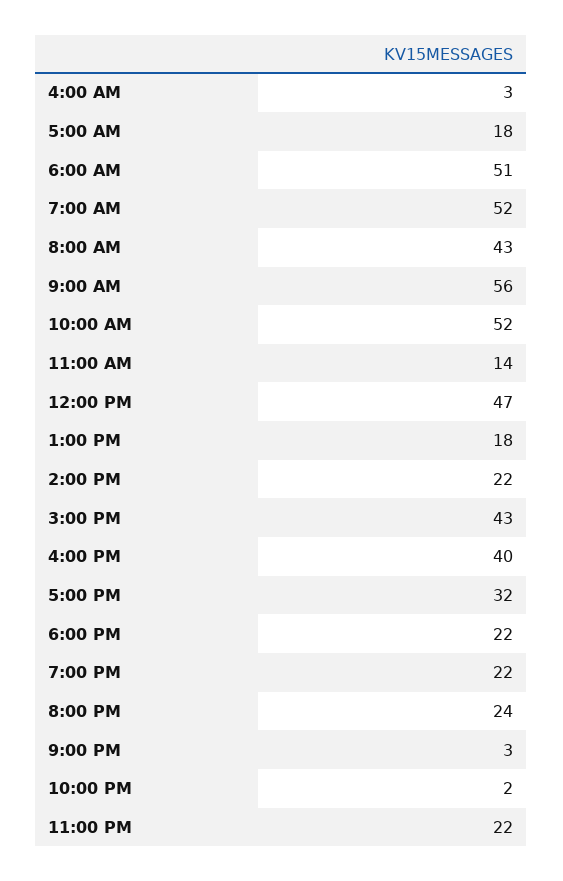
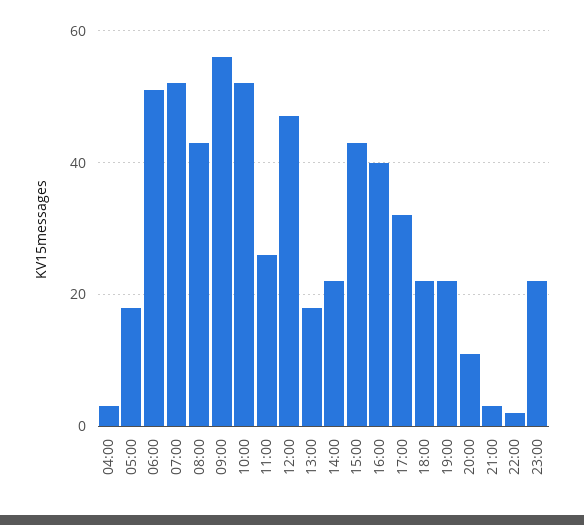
  {
    "4:00 AM": 3,
    "5:00 AM": 18,
    "6:00 AM": 51,
    "7:00 AM": 52,
    "8:00 AM": 43,
    "9:00 AM": 56,
    "10:00 AM": 52,
-   "11:00 AM": 14,
+   "11:00 AM": 25,
    "12:00 PM": 47,
    "1:00 PM": 18,
    "2:00 PM": 22,
    "3:00 PM": 43,
    "4:00 PM": 40,
    "5:00 PM": 32,
    "6:00 PM": 22,
    "7:00 PM": 22,
-   "8:00 PM": 24,
+   "8:00 PM": 10,
    "9:00 PM": 3,
    "10:00 PM": 2,
    "11:00 PM": 22
  }

